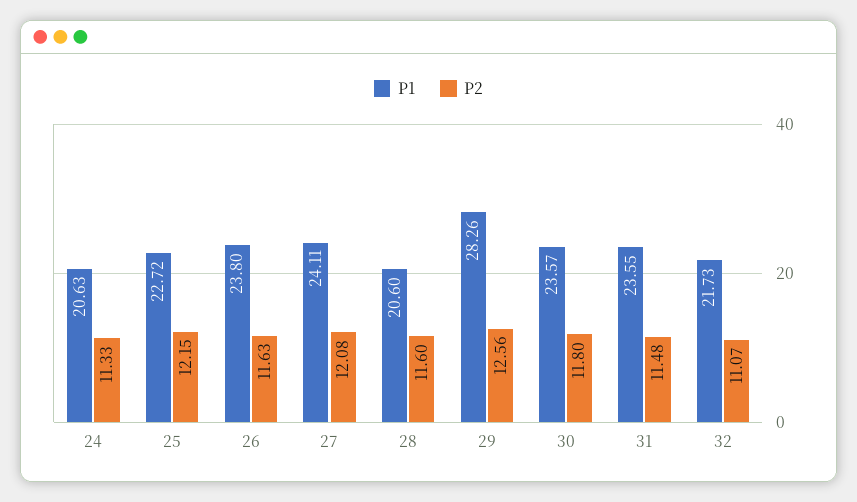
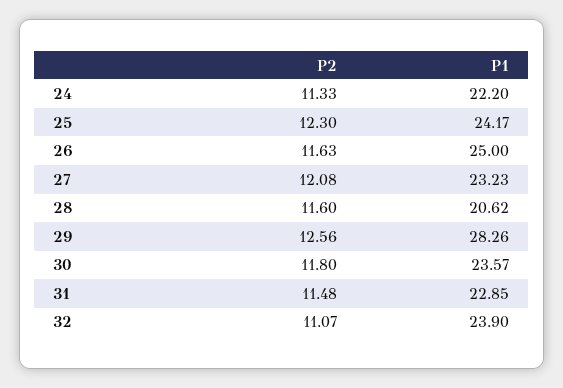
  {
    "P1": {
-     "24": 20.63,
+     "24": 22.2,
-     "25": 22.72,
+     "25": 24.17,
-     "26": 23.8,
+     "26": 25,
-     "27": 24.11,
+     "27": 23.23,
-     "28": 20.6,
+     "28": 20.62,
      "29": 28.26,
      "30": 23.57,
-     "31": 23.55,
+     "31": 22.85,
-     "32": 21.73
+     "32": 23.9
    },
    "P2": {
      "24": 11.33,
-     "25": 12.15,
+     "25": 12.3,
      "26": 11.63,
      "27": 12.08,
      "28": 11.6,
      "29": 12.56,
      "30": 11.8,
      "31": 11.48,
      "32": 11.07
    }
  }

